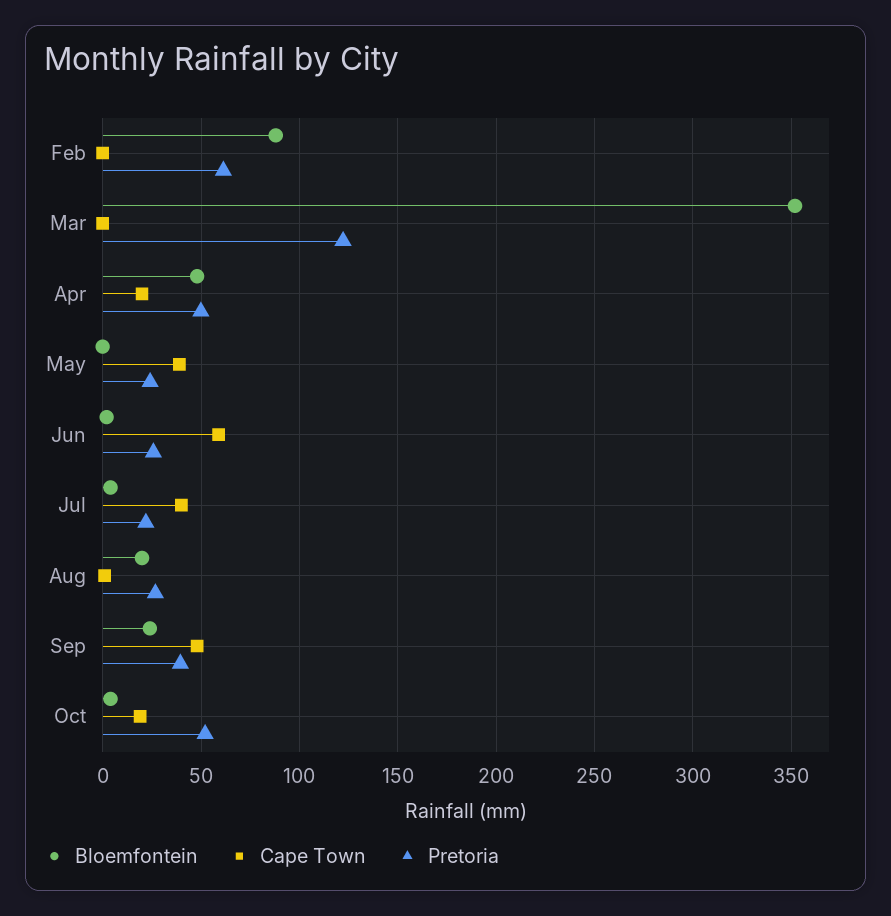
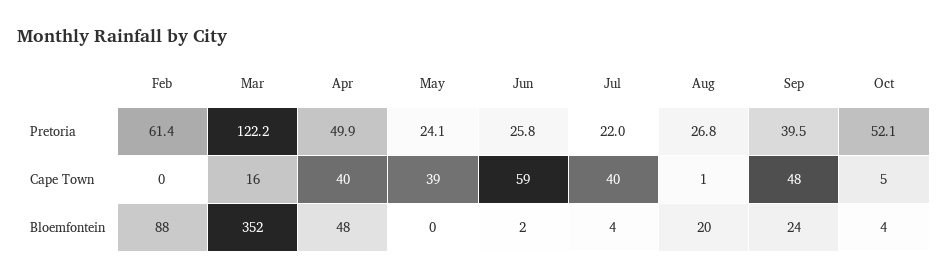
  {
    "Bloemfontein": {
      "Feb": 88,
      "Mar": 352,
      "Apr": 48,
      "May": 0,
      "Jun": 2,
      "Jul": 4,
      "Aug": 20,
      "Sep": 24,
      "Oct": 4
    },
    "Cape Town": {
      "Feb": 0,
-     "Mar": 0,
+     "Mar": 16,
-     "Apr": 20,
+     "Apr": 40,
      "May": 39,
      "Jun": 59,
      "Jul": 40,
      "Aug": 1,
      "Sep": 48,
-     "Oct": 20
+     "Oct": 5
    },
    "Pretoria": {
      "Feb": 61.4,
      "Mar": 122.2,
      "Apr": 49.9,
      "May": 24.1,
      "Jun": 25.8,
      "Jul": 22,
      "Aug": 26.8,
      "Sep": 39.5,
      "Oct": 52.1
    }
  }

